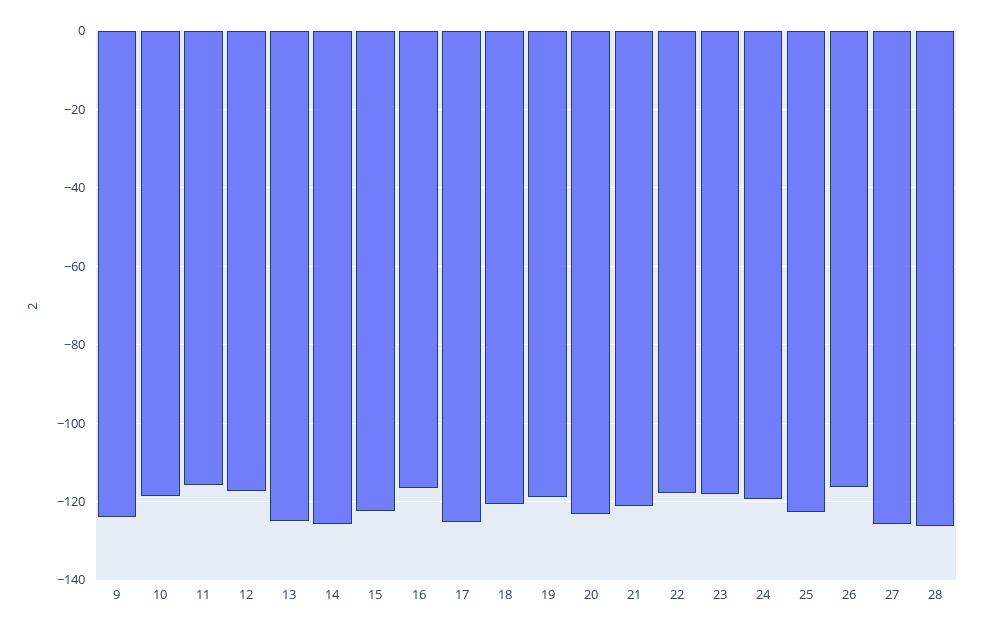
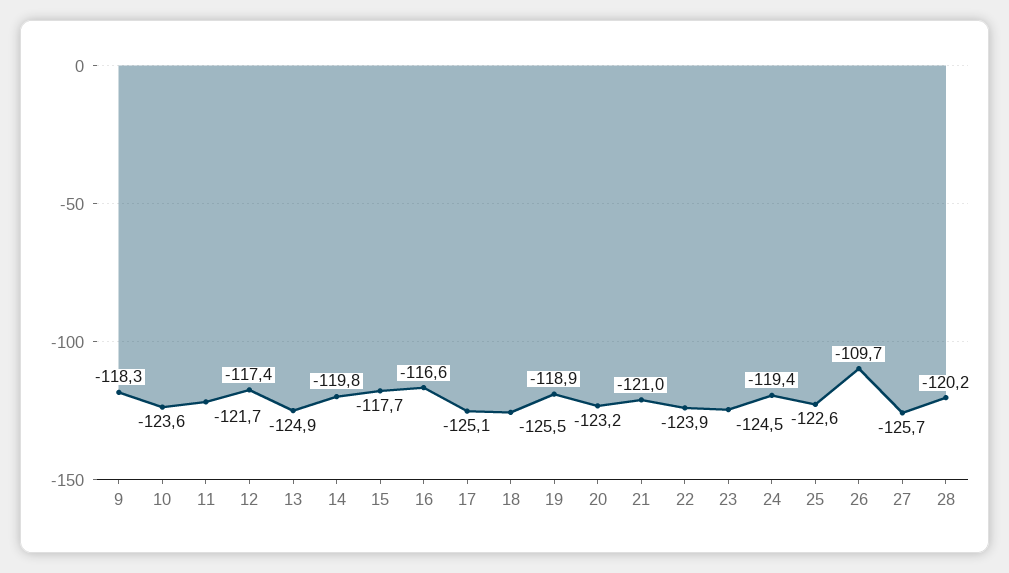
  {
-   "9": -124,
+   "9": -118.3,
-   "10": -118,
+   "10": -123.6,
-   "11": -116,
+   "11": -121.7,
    "12": -117.4,
    "13": -124.9,
-   "14": -126,
+   "14": -119.8,
-   "15": -122,
+   "15": -117.7,
    "16": -116.6,
    "17": -125.1,
-   "18": -120,
+   "18": -125.5,
    "19": -118.9,
    "20": -123.2,
    "21": -121,
-   "22": -118,
+   "22": -123.9,
-   "23": -118,
+   "23": -124.5,
    "24": -119.4,
    "25": -122.6,
-   "26": -116,
+   "26": -109.7,
    "27": -125.7,
-   "28": -126
+   "28": -120.2
  }

